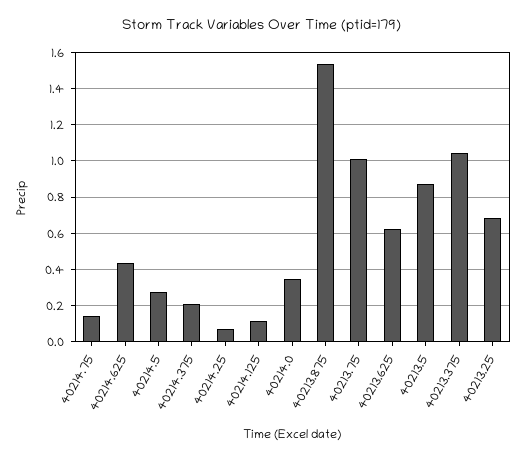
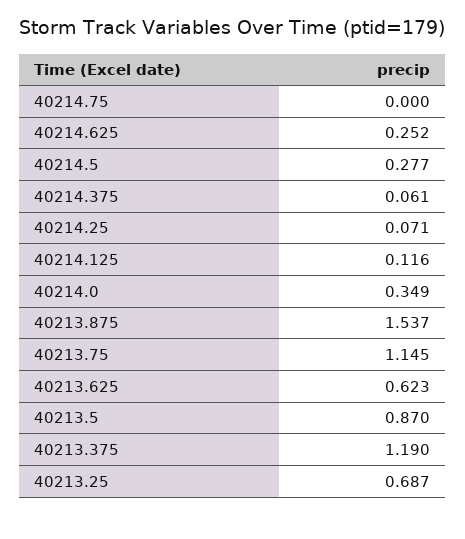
  {
-   "40214.75": 0.15,
+   "40214.75": 0,
-   "40214.625": 0.45,
+   "40214.625": 0.252,
    "40214.5": 0.277,
-   "40214.375": 0.2,
+   "40214.375": 0.061,
    "40214.25": 0.071,
    "40214.125": 0.116,
    "40214.0": 0.349,
    "40213.875": 1.537,
-   "40213.75": 1,
+   "40213.75": 1.145,
    "40213.625": 0.623,
    "40213.5": 0.87,
-   "40213.375": 1.05,
+   "40213.375": 1.19,
    "40213.25": 0.687
  }

